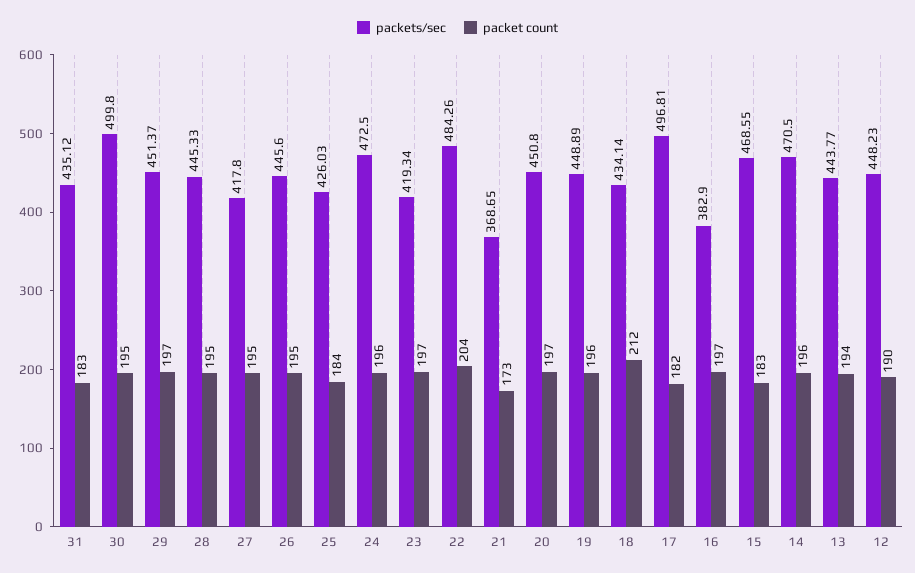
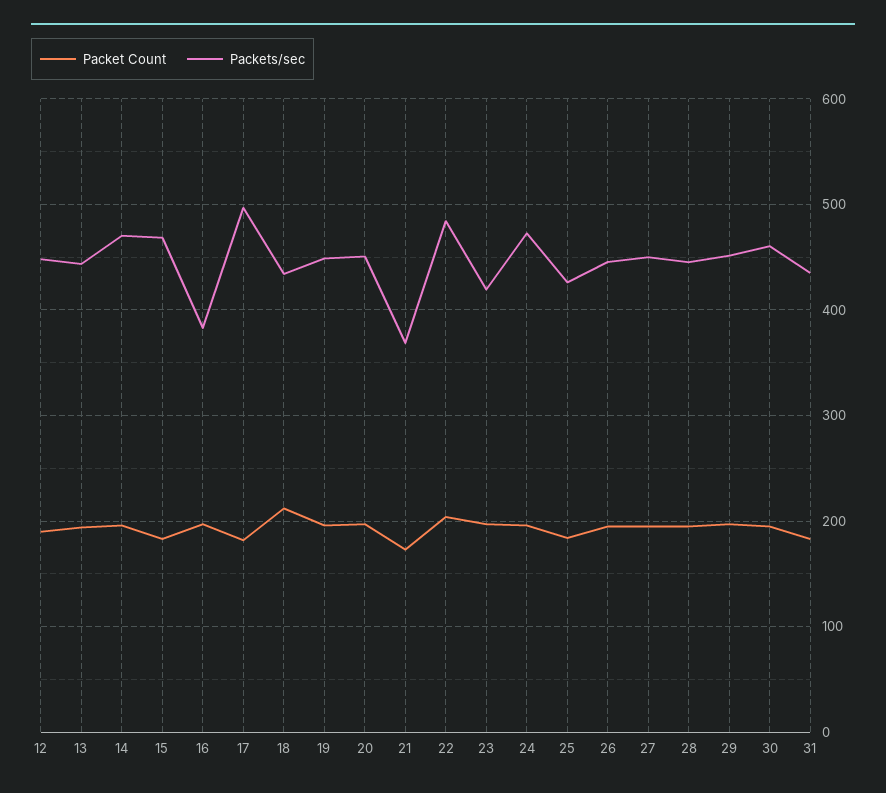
  {
    "packets/sec": {
      "31": 435.12,
-     "30": 499.8,
+     "30": 460,
      "29": 451.37,
      "28": 445.33,
-     "27": 417.8,
+     "27": 450,
      "26": 445.6,
      "25": 426.03,
      "24": 472.5,
      "23": 419.34,
      "22": 484.26,
      "21": 368.65,
      "20": 450.8,
      "19": 448.89,
      "18": 434.14,
      "17": 496.81,
      "16": 382.9,
      "15": 468.55,
      "14": 470.5,
      "13": 443.77,
      "12": 448.23
    },
    "packet count": {
      "31": 183,
      "30": 195,
      "29": 197,
      "28": 195,
      "27": 195,
      "26": 195,
      "25": 184,
      "24": 196,
      "23": 197,
      "22": 204,
      "21": 173,
      "20": 197,
      "19": 196,
      "18": 212,
      "17": 182,
      "16": 197,
      "15": 183,
      "14": 196,
      "13": 194,
      "12": 190
    }
  }

